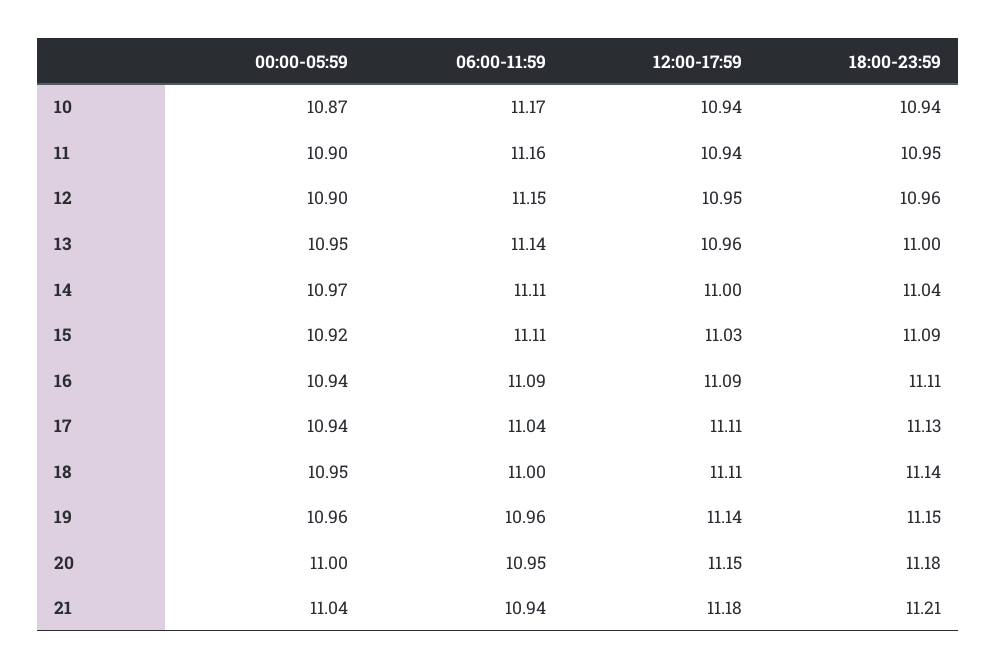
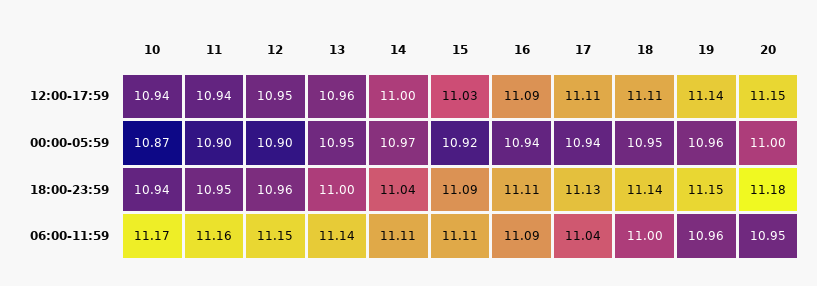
  {
    "00:00-05:59": {
      "10": 10.87,
      "11": 10.9,
      "12": 10.9,
      "13": 10.95,
      "14": 10.97,
      "15": 10.92,
      "16": 10.94,
      "17": 10.94,
      "18": 10.95,
      "19": 10.96,
-     "20": 11,
+     "20": 11
-     "21": 11.04
    },
    "06:00-11:59": {
      "10": 11.17,
      "11": 11.16,
      "12": 11.15,
      "13": 11.14,
      "14": 11.11,
      "15": 11.11,
      "16": 11.09,
      "17": 11.04,
      "18": 11,
      "19": 10.96,
-     "20": 10.95,
+     "20": 10.95
-     "21": 10.94
    },
    "12:00-17:59": {
      "10": 10.94,
      "11": 10.94,
      "12": 10.95,
      "13": 10.96,
      "14": 11,
      "15": 11.03,
      "16": 11.09,
      "17": 11.11,
      "18": 11.11,
      "19": 11.14,
-     "20": 11.15,
+     "20": 11.15
-     "21": 11.18
    },
    "18:00-23:59": {
      "10": 10.94,
      "11": 10.95,
      "12": 10.96,
      "13": 11,
      "14": 11.04,
      "15": 11.09,
      "16": 11.11,
      "17": 11.13,
      "18": 11.14,
      "19": 11.15,
-     "20": 11.18,
+     "20": 11.18
-     "21": 11.21
    }
  }

